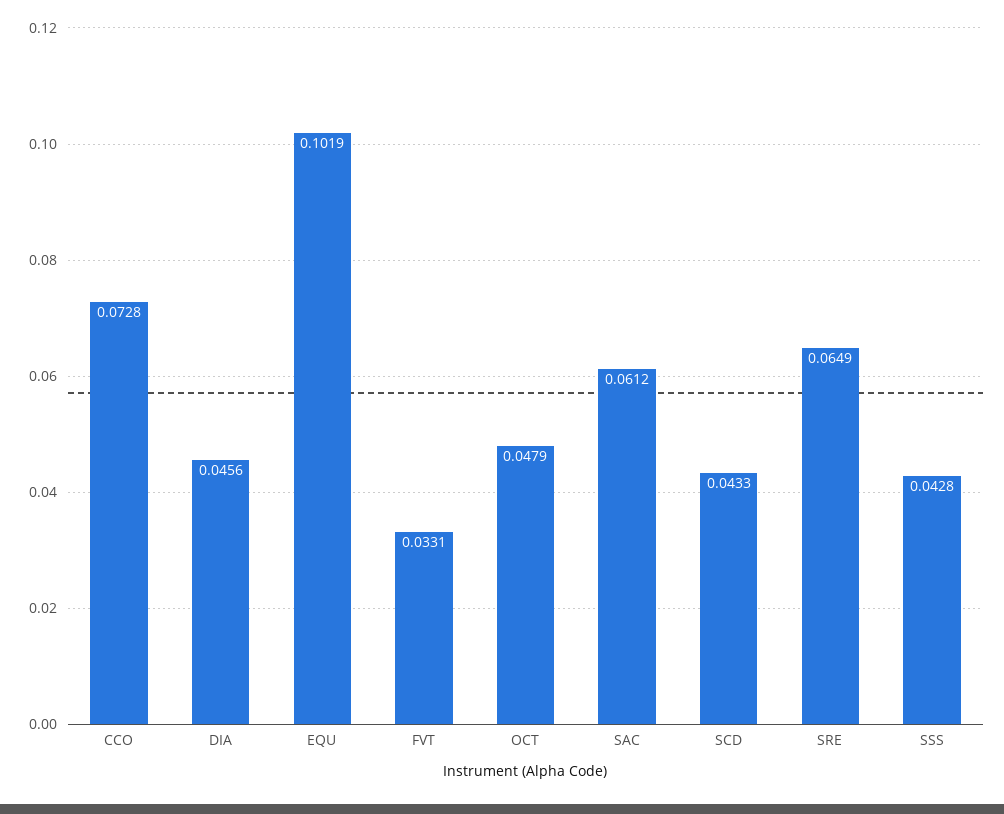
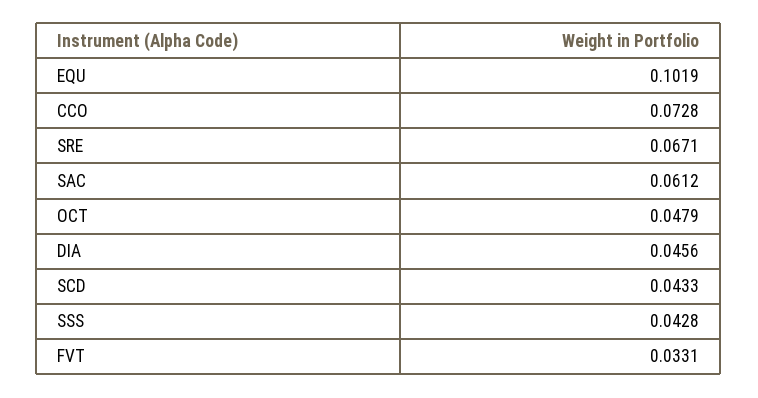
  {
    "CCO": 0.0728,
    "DIA": 0.0456,
    "EQU": 0.1019,
    "FVT": 0.0331,
    "OCT": 0.0479,
    "SAC": 0.0612,
    "SCD": 0.0433,
-   "SRE": 0.0649,
+   "SRE": 0.0671,
    "SSS": 0.0428
  }

